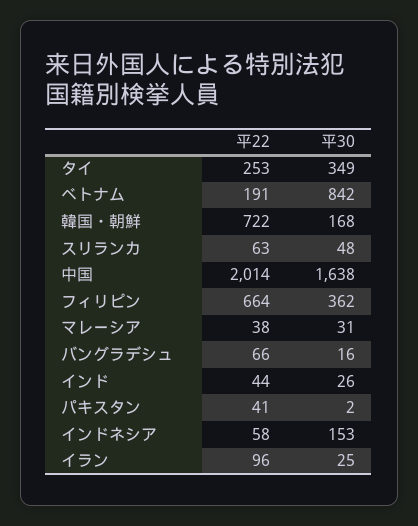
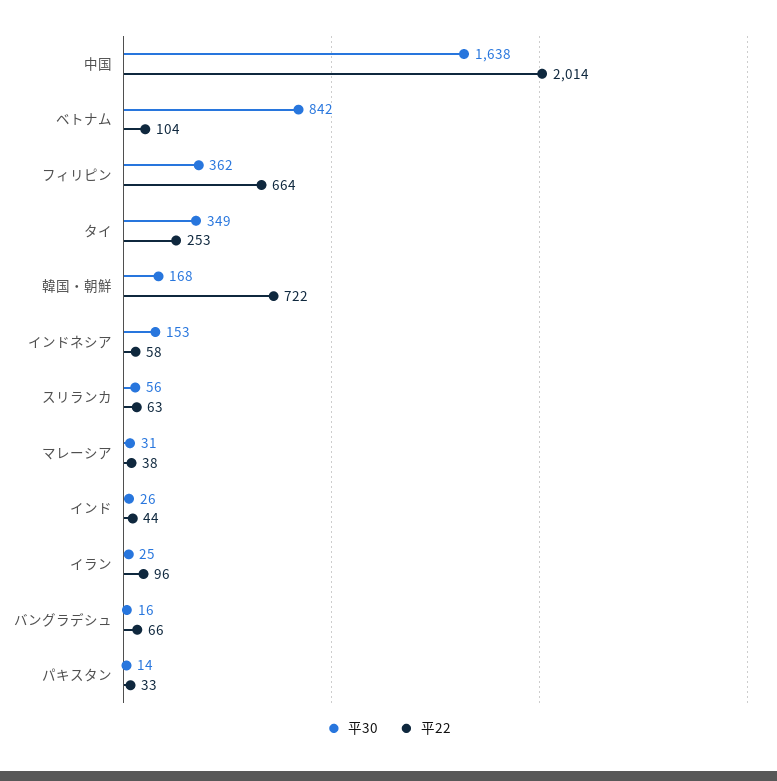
  {
    "平22": {
      "タイ": 253,
-     "ベトナム": 191,
+     "ベトナム": 104,
      "韓国・朝鮮": 722,
      "スリランカ": 63,
      "中国": 2014,
      "フィリピン": 664,
      "マレーシア": 38,
      "バングラデシュ": 66,
      "インド": 44,
-     "パキスタン": 41,
+     "パキスタン": 33,
      "インドネシア": 58,
      "イラン": 96
    },
    "平30": {
      "タイ": 349,
      "ベトナム": 842,
      "韓国・朝鮮": 168,
-     "スリランカ": 48,
+     "スリランカ": 56,
      "中国": 1638,
      "フィリピン": 362,
      "マレーシア": 31,
      "バングラデシュ": 16,
      "インド": 26,
-     "パキスタン": 2,
+     "パキスタン": 14,
      "インドネシア": 153,
      "イラン": 25
    }
  }

